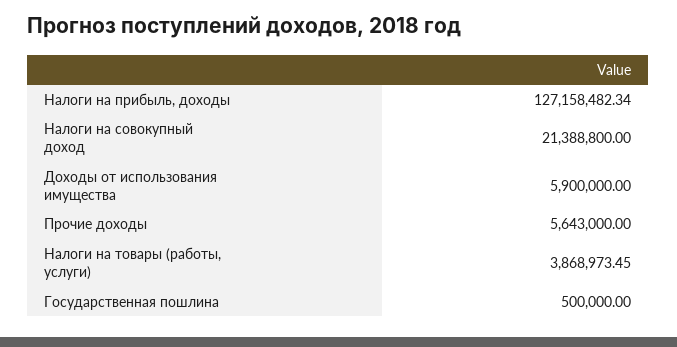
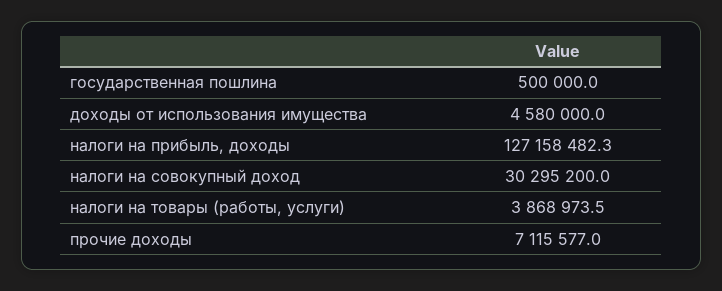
  {
    "Налоги на прибыль, доходы": 127158482.34,
-   "Налоги на совокупный доход": 21388800,
+   "Налоги на совокупный доход": 30295200,
-   "Доходы от использования имущества": 5900000,
+   "Доходы от использования имущества": 4580000,
-   "Прочие доходы": 5643000,
+   "Прочие доходы": 7115577,
    "Налоги на товары (работы, услуги)": 3868973.45,
    "Государственная пошлина": 500000
  }

